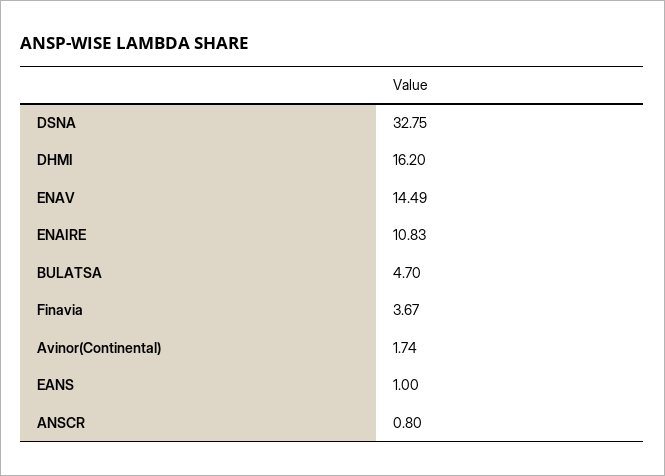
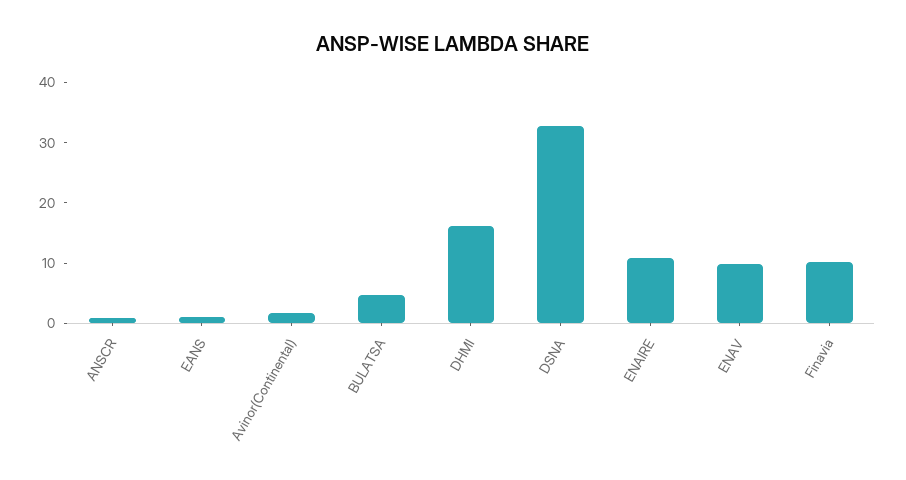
  {
    "DSNA": 32.75,
    "DHMI": 16.2,
-   "ENAV": 14.49,
+   "ENAV": 10,
    "ENAIRE": 10.83,
    "BULATSA": 4.7,
-   "Finavia": 3.67,
+   "Finavia": 10,
    "Avinor(Continental)": 1.74,
    "EANS": 1,
    "ANSCR": 0.8
  }

